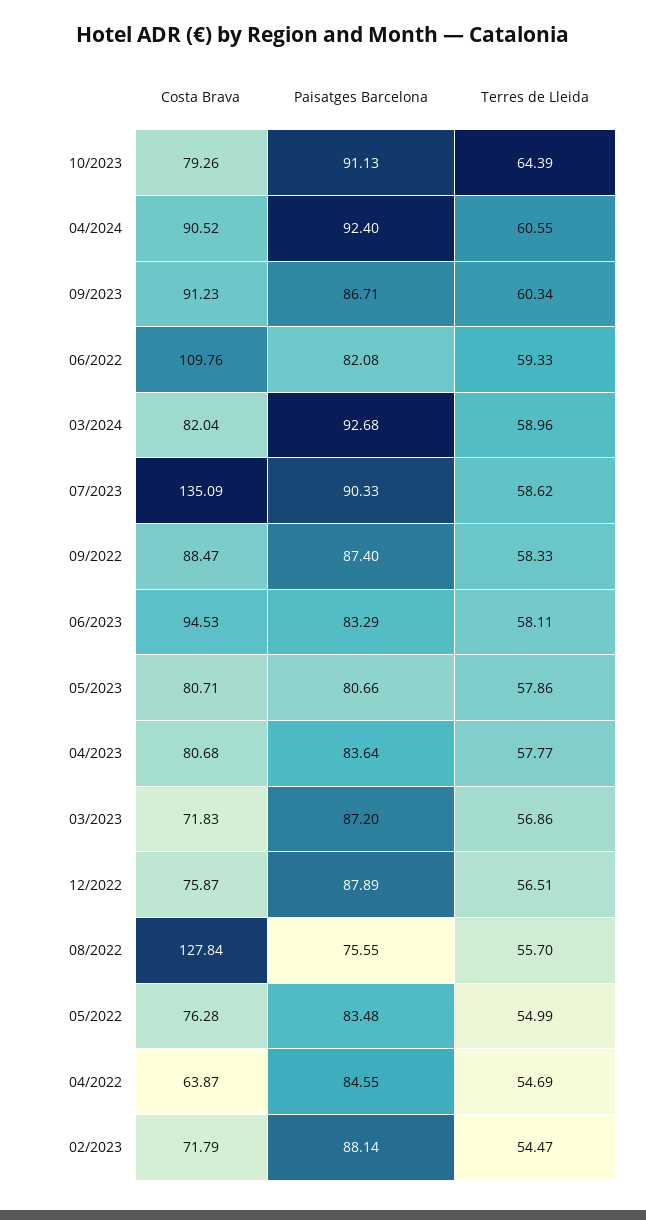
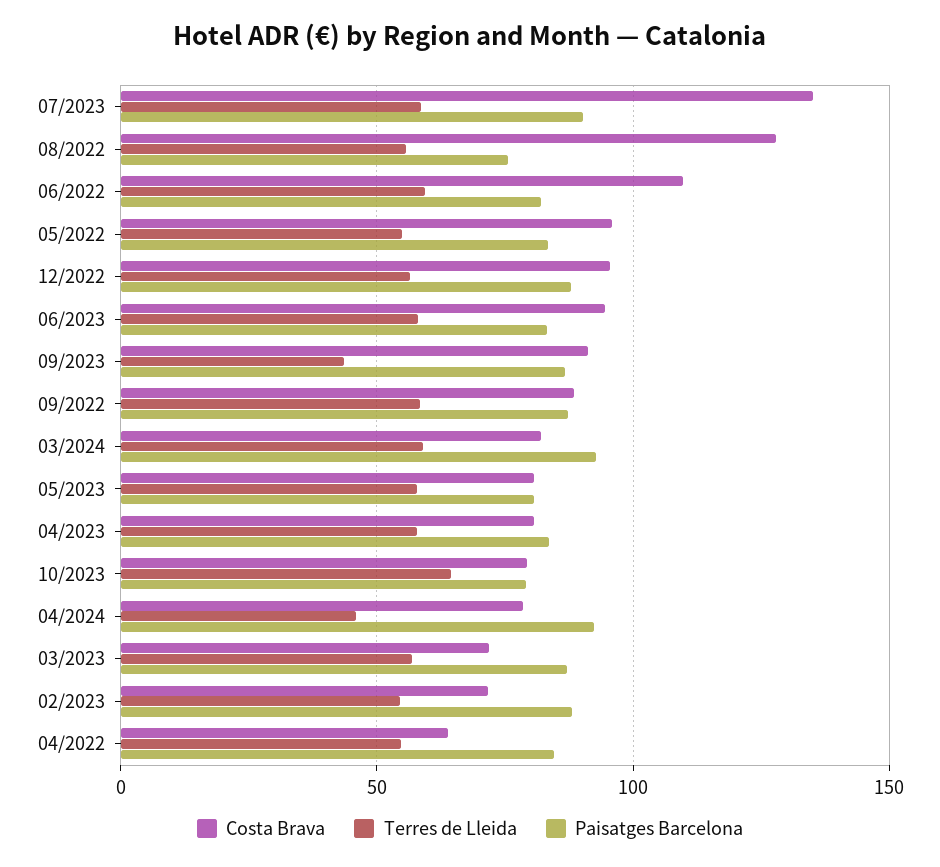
  {
    "Costa Brava": {
      "10/2023": 79.26,
-     "04/2024": 90.52,
+     "04/2024": 80,
      "09/2023": 91.23,
      "06/2022": 109.76,
      "03/2024": 82.04,
      "07/2023": 135.09,
      "09/2022": 88.47,
      "06/2023": 94.53,
      "05/2023": 80.71,
      "04/2023": 80.68,
      "03/2023": 71.83,
-     "12/2022": 75.87,
+     "12/2022": 95,
      "08/2022": 127.84,
-     "05/2022": 76.28,
+     "05/2022": 95,
      "04/2022": 63.87,
      "02/2023": 71.79
    },
    "Paisatges Barcelona": {
-     "10/2023": 91.13,
+     "10/2023": 80,
      "04/2024": 92.4,
      "09/2023": 86.71,
      "06/2022": 82.08,
      "03/2024": 92.68,
      "07/2023": 90.33,
      "09/2022": 87.4,
      "06/2023": 83.29,
      "05/2023": 80.66,
      "04/2023": 83.64,
      "03/2023": 87.2,
      "12/2022": 87.89,
      "08/2022": 75.55,
      "05/2022": 83.48,
      "04/2022": 84.55,
      "02/2023": 88.14
    },
    "Terres de Lleida": {
      "10/2023": 64.39,
-     "04/2024": 60.55,
+     "04/2024": 45,
-     "09/2023": 60.34,
+     "09/2023": 45,
      "06/2022": 59.33,
      "03/2024": 58.96,
      "07/2023": 58.62,
      "09/2022": 58.33,
      "06/2023": 58.11,
      "05/2023": 57.86,
      "04/2023": 57.77,
      "03/2023": 56.86,
      "12/2022": 56.51,
      "08/2022": 55.7,
      "05/2022": 54.99,
      "04/2022": 54.69,
      "02/2023": 54.47
    }
  }

